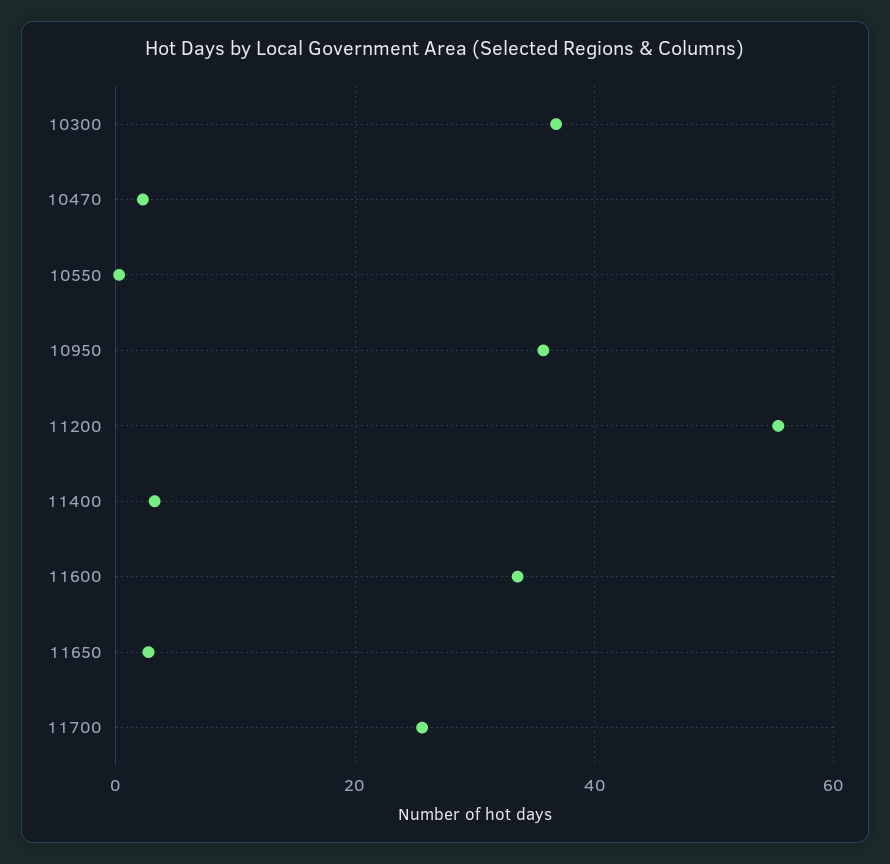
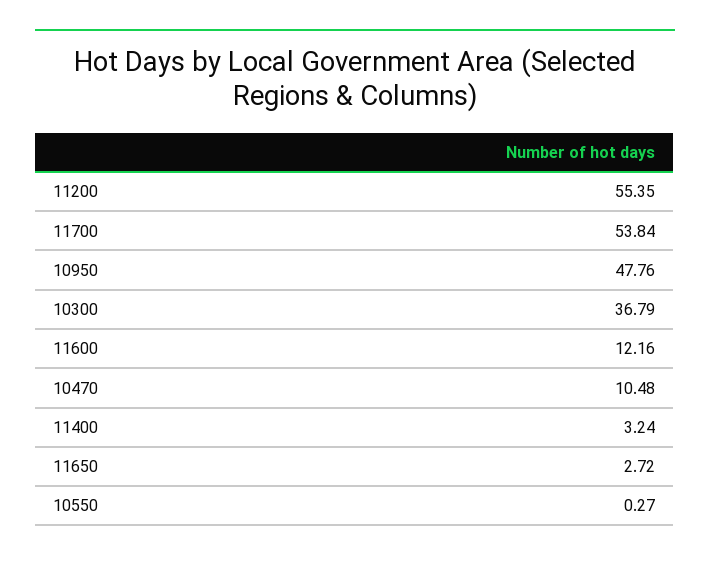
  {
    "10300": 36.79,
-   "10470": 2,
+   "10470": 10.48,
    "10550": 0.27,
-   "10950": 36,
+   "10950": 47.76,
    "11200": 55.35,
    "11400": 3.24,
-   "11600": 34,
+   "11600": 12.16,
    "11650": 2.72,
-   "11700": 26
+   "11700": 53.84
  }

